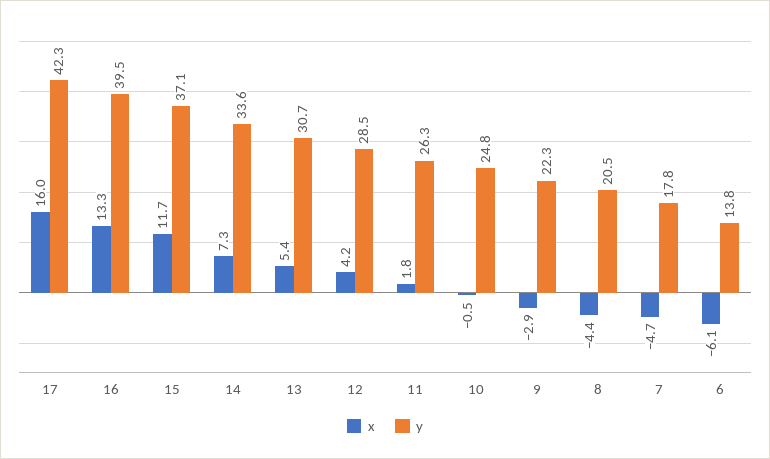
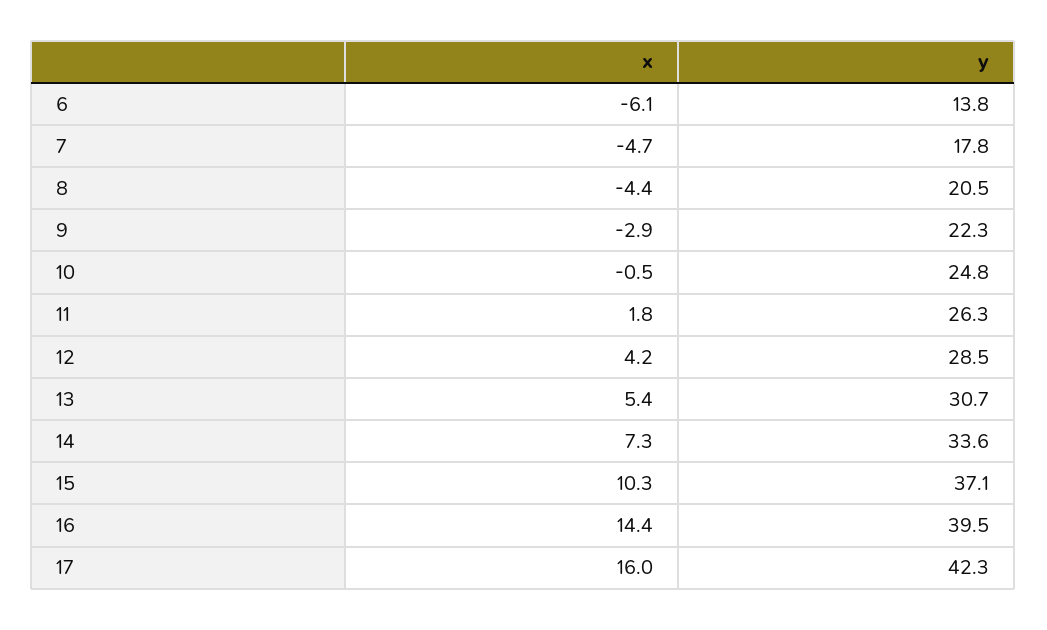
  {
    "x": {
      "17": 16,
-     "16": 13.3,
+     "16": 14.4,
-     "15": 11.7,
+     "15": 10.3,
      "14": 7.3,
      "13": 5.4,
      "12": 4.2,
      "11": 1.8,
      "10": -0.5,
      "9": -2.9,
      "8": -4.4,
      "7": -4.7,
      "6": -6.1
    },
    "y": {
      "17": 42.3,
      "16": 39.5,
      "15": 37.1,
      "14": 33.6,
      "13": 30.7,
      "12": 28.5,
      "11": 26.3,
      "10": 24.8,
      "9": 22.3,
      "8": 20.5,
      "7": 17.8,
      "6": 13.8
    }
  }

